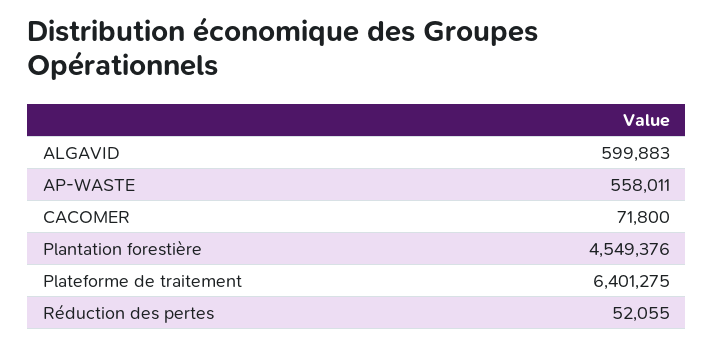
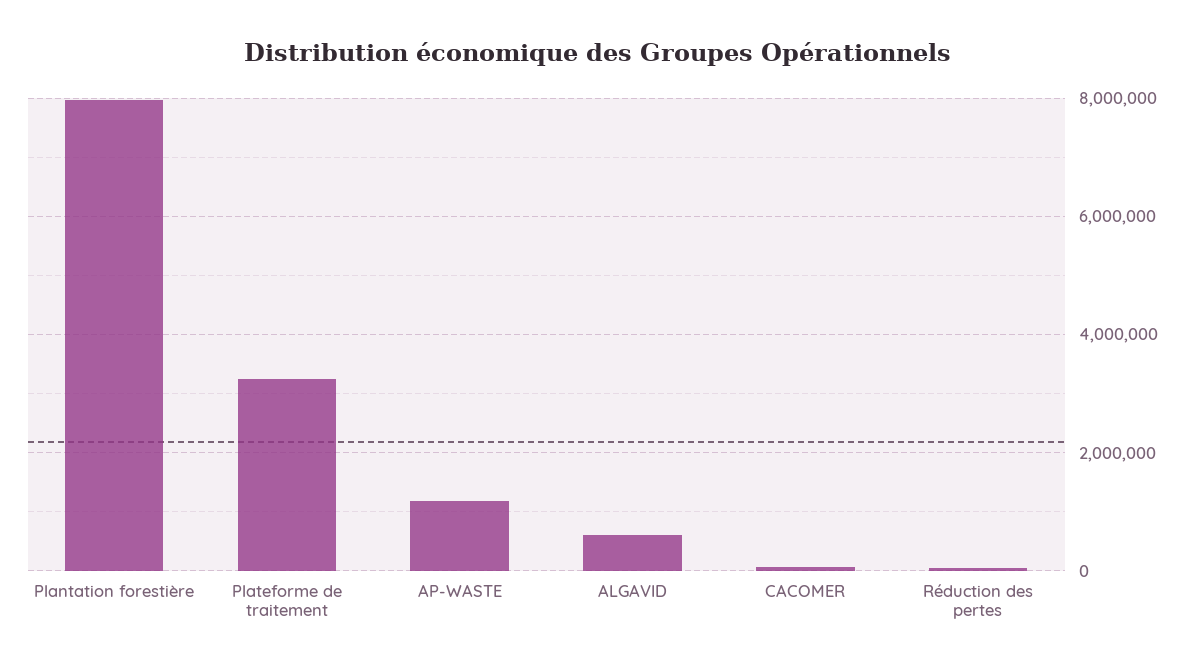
  {
    "ALGAVID": 599883,
-   "AP-WASTE": 558011,
+   "AP-WASTE": 1200000,
    "CACOMER": 71800,
-   "Plantation forestière": 4549376,
+   "Plantation forestière": 8000000,
-   "Plateforme de traitement": 6401275,
+   "Plateforme de traitement": 3200000,
    "Réduction des pertes": 52055
  }

